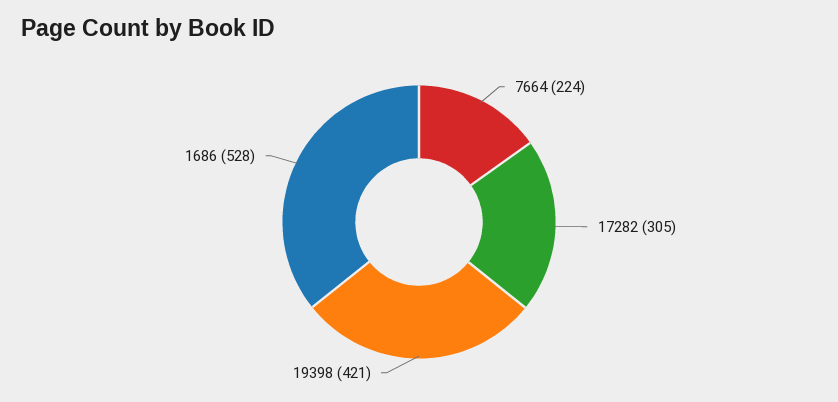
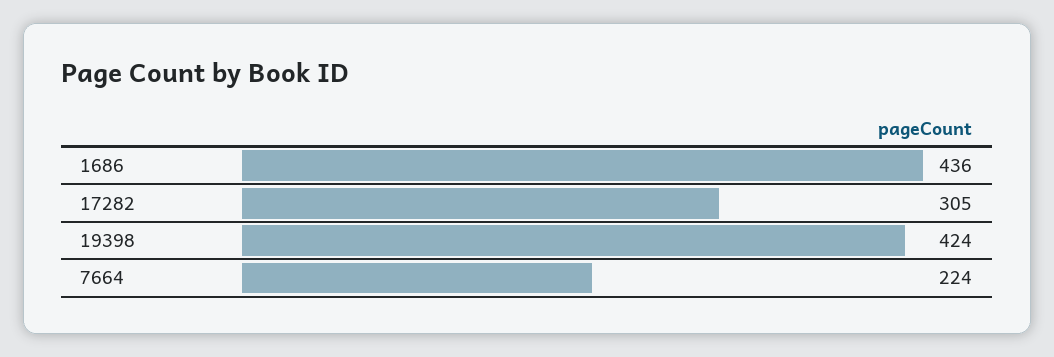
  {
    "7664": 224,
    "17282": 305,
-   "19398": 421,
+   "19398": 424,
-   "1686": 528
+   "1686": 436
  }

